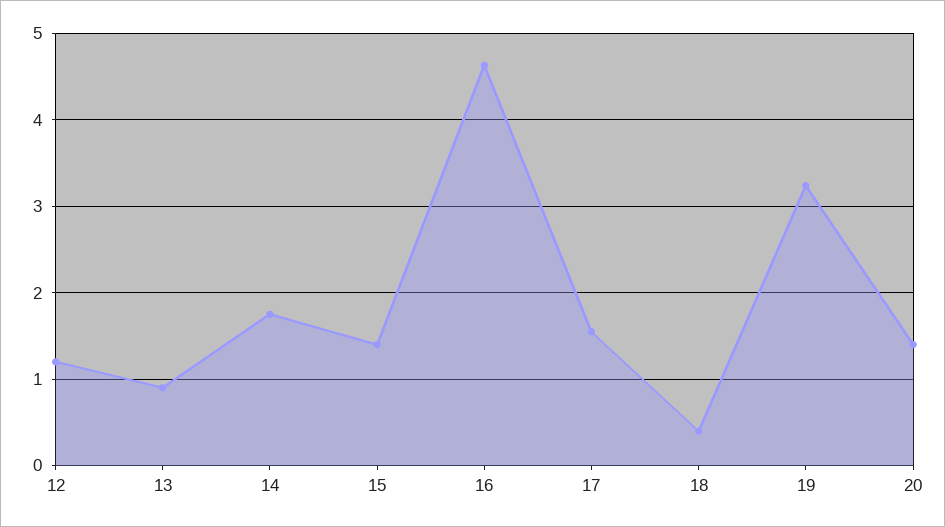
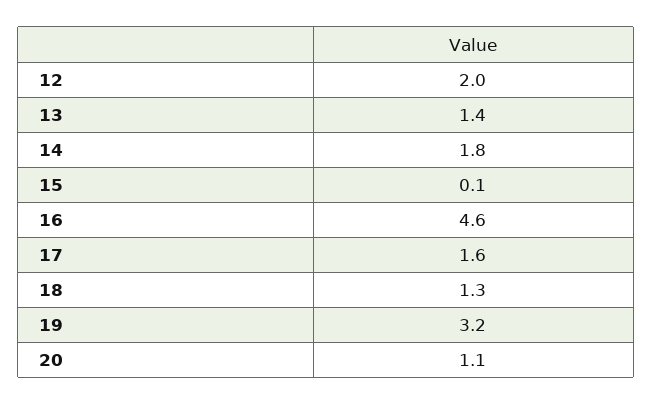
  {
-   "12": 1.2,
+   "12": 2,
-   "13": 0.9,
+   "13": 1.4,
    "14": 1.8,
-   "15": 1.4,
+   "15": 0.1,
    "16": 4.6,
    "17": 1.6,
-   "18": 0.4,
+   "18": 1.3,
    "19": 3.2,
-   "20": 1.4
+   "20": 1.1
  }

